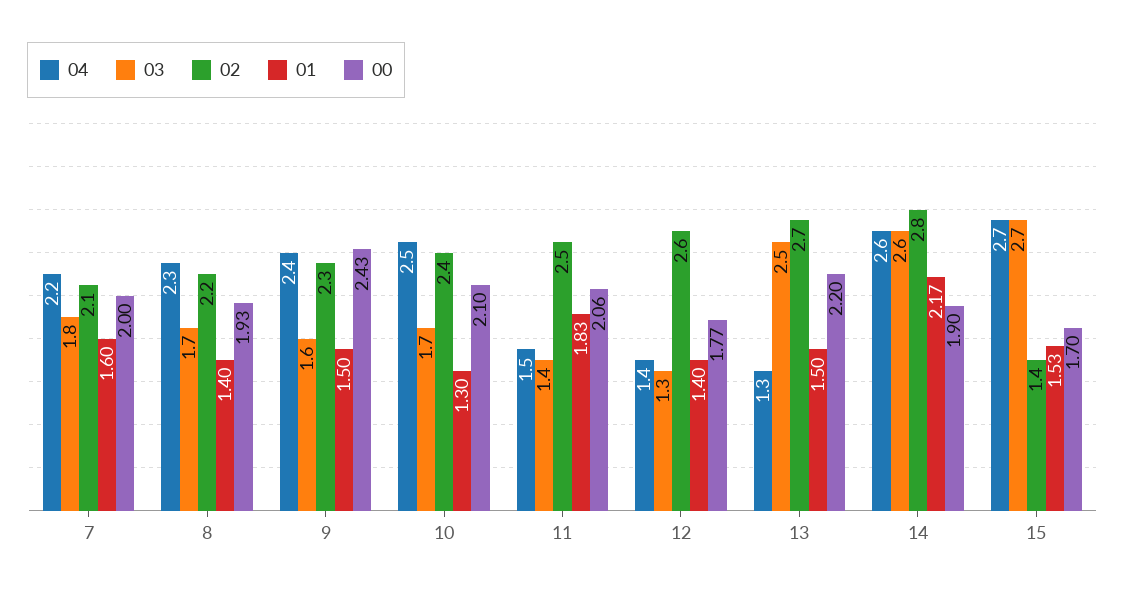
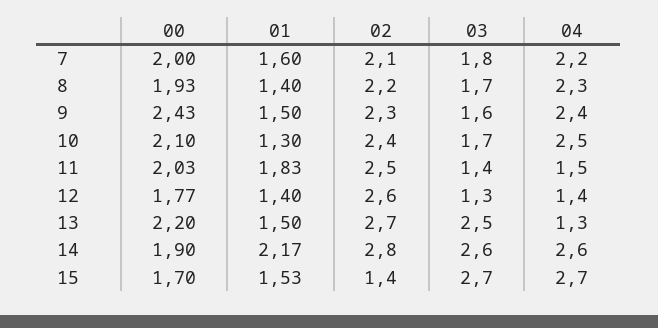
  {
    "04": {
      "7": 2.2,
      "8": 2.3,
      "9": 2.4,
      "10": 2.5,
      "11": 1.5,
      "12": 1.4,
      "13": 1.3,
      "14": 2.6,
      "15": 2.7
    },
    "03": {
      "7": 1.8,
      "8": 1.7,
      "9": 1.6,
      "10": 1.7,
      "11": 1.4,
      "12": 1.3,
      "13": 2.5,
      "14": 2.6,
      "15": 2.7
    },
    "02": {
      "7": 2.1,
      "8": 2.2,
      "9": 2.3,
      "10": 2.4,
      "11": 2.5,
      "12": 2.6,
      "13": 2.7,
      "14": 2.8,
      "15": 1.4
    },
    "01": {
      "7": 1.6,
      "8": 1.4,
      "9": 1.5,
      "10": 1.3,
      "11": 1.83,
      "12": 1.4,
      "13": 1.5,
      "14": 2.17,
      "15": 1.53
    },
    "00": {
      "7": 2,
      "8": 1.93,
      "9": 2.43,
      "10": 2.1,
-     "11": 2.06,
+     "11": 2.03,
      "12": 1.77,
      "13": 2.2,
      "14": 1.9,
      "15": 1.7
    }
  }

